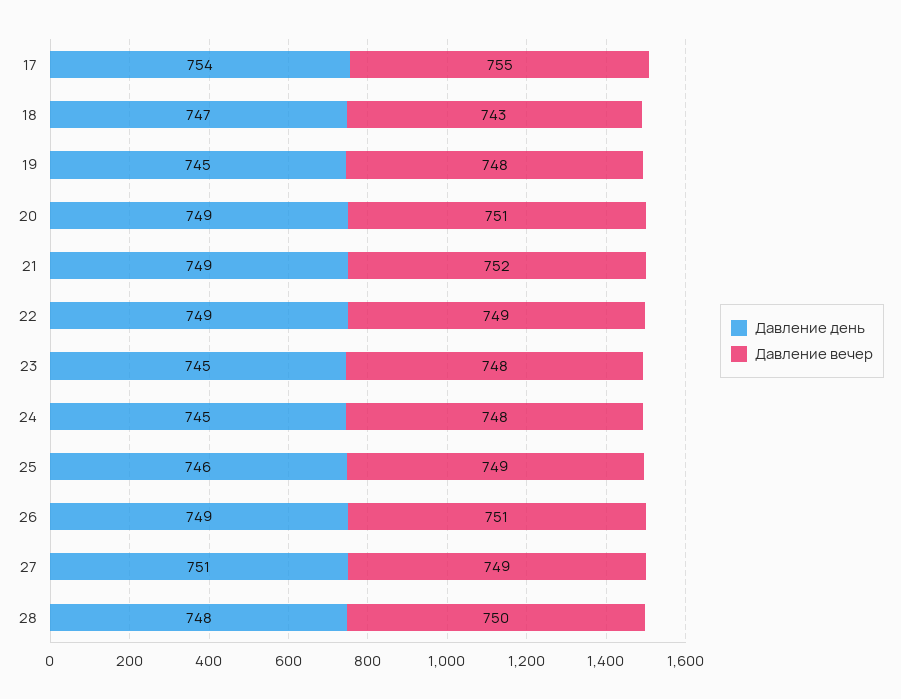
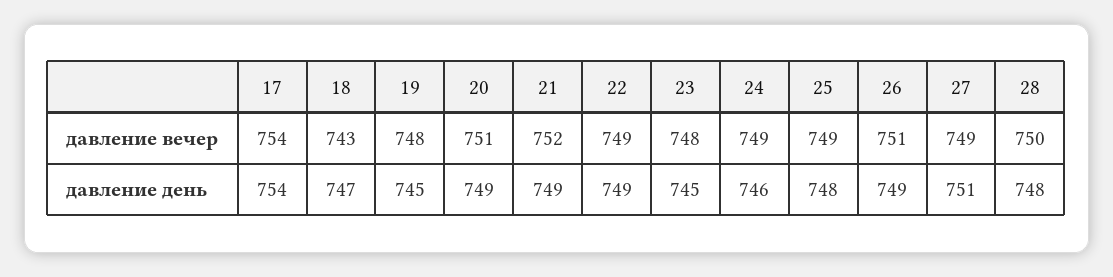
  {
    "Давление день": {
      "17": 754,
      "18": 747,
      "19": 745,
      "20": 749,
      "21": 749,
      "22": 749,
      "23": 745,
-     "24": 745,
+     "24": 746,
-     "25": 746,
+     "25": 748,
      "26": 749,
      "27": 751,
      "28": 748
    },
    "Давление вечер": {
-     "17": 755,
+     "17": 754,
      "18": 743,
      "19": 748,
      "20": 751,
      "21": 752,
      "22": 749,
      "23": 748,
-     "24": 748,
+     "24": 749,
      "25": 749,
      "26": 751,
      "27": 749,
      "28": 750
    }
  }

